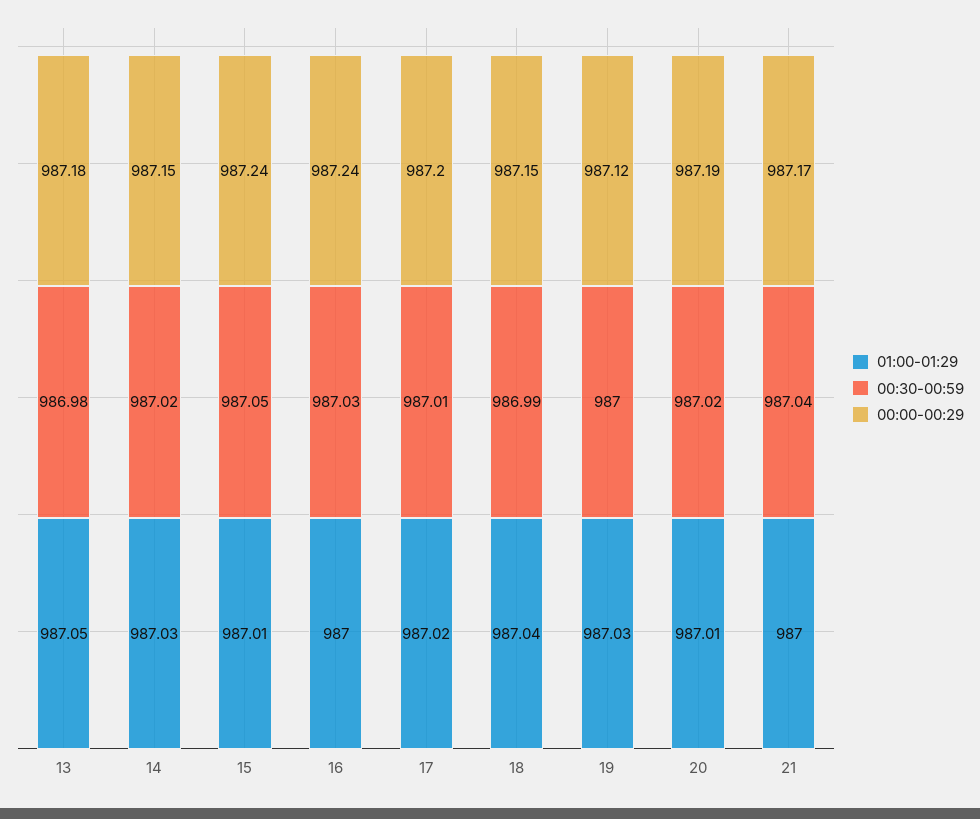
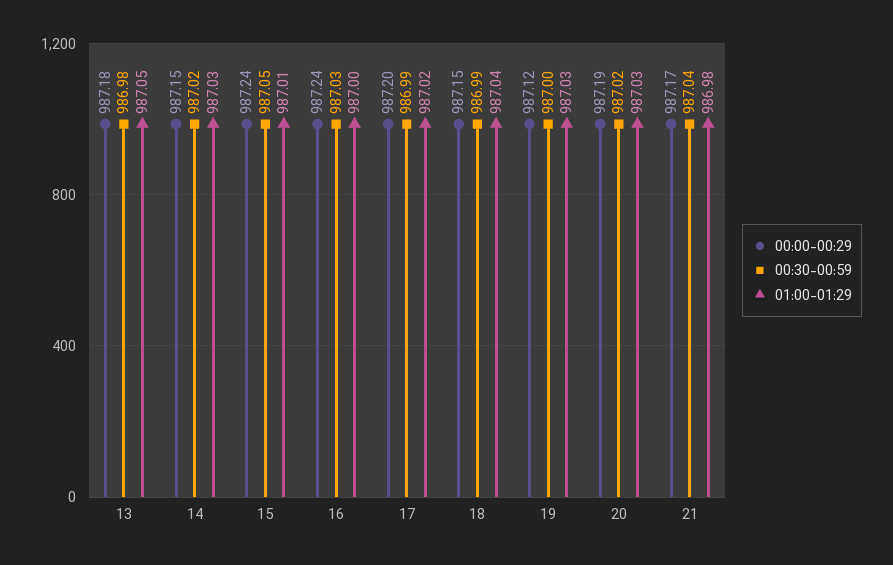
  {
    "01:00-01:29": {
      "13": 987.05,
      "14": 987.03,
      "15": 987.01,
      "16": 987,
      "17": 987.02,
      "18": 987.04,
      "19": 987.03,
-     "20": 987.01,
+     "20": 987.03,
-     "21": 987
+     "21": 986.98
    },
    "00:30-00:59": {
      "13": 986.98,
      "14": 987.02,
      "15": 987.05,
      "16": 987.03,
-     "17": 987.01,
+     "17": 986.99,
      "18": 986.99,
      "19": 987,
      "20": 987.02,
      "21": 987.04
    },
    "00:00-00:29": {
      "13": 987.18,
      "14": 987.15,
      "15": 987.24,
      "16": 987.24,
      "17": 987.2,
      "18": 987.15,
      "19": 987.12,
      "20": 987.19,
      "21": 987.17
    }
  }

